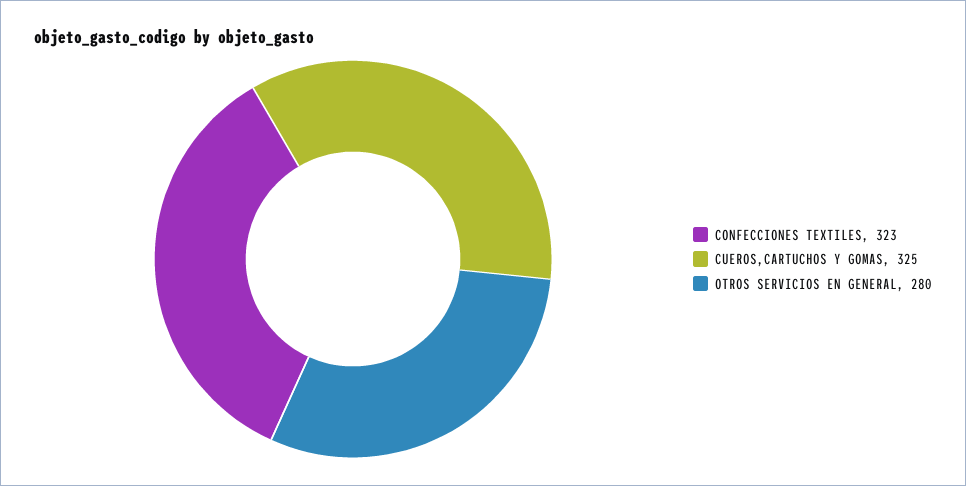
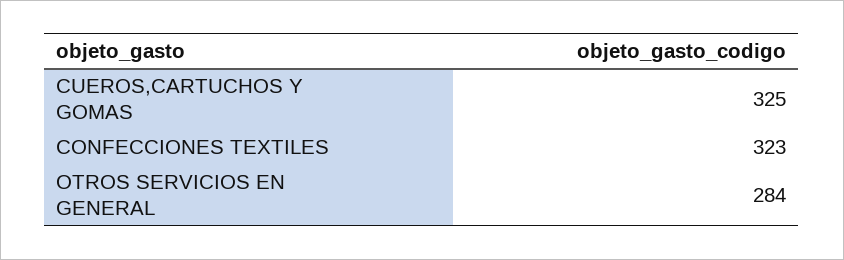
  {
    "CONFECCIONES TEXTILES": 323,
    "CUEROS,CARTUCHOS Y GOMAS": 325,
-   "OTROS SERVICIOS EN GENERAL": 280
+   "OTROS SERVICIOS EN GENERAL": 284
  }

